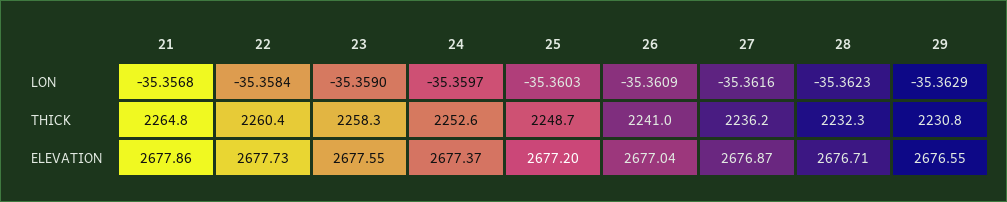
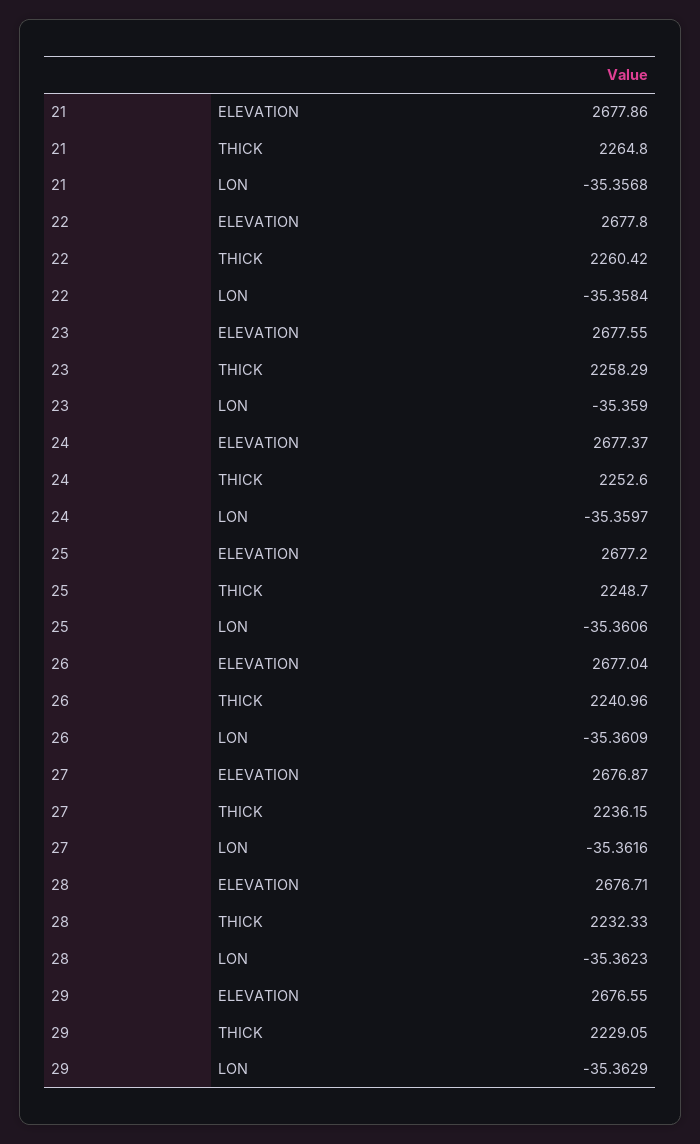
  {
    "21": {
      "LON": -35.3568,
      "THICK": 2264.8,
      "ELEVATION": 2677.86
    },
    "22": {
      "LON": -35.3584,
      "THICK": 2260.42,
-     "ELEVATION": 2677.73
+     "ELEVATION": 2677.8
    },
    "23": {
      "LON": -35.359,
      "THICK": 2258.29,
      "ELEVATION": 2677.55
    },
    "24": {
      "LON": -35.3597,
      "THICK": 2252.6,
      "ELEVATION": 2677.37
    },
    "25": {
-     "LON": -35.3603,
+     "LON": -35.3606,
      "THICK": 2248.7,
      "ELEVATION": 2677.2
    },
    "26": {
      "LON": -35.3609,
      "THICK": 2240.96,
      "ELEVATION": 2677.04
    },
    "27": {
      "LON": -35.3616,
      "THICK": 2236.15,
      "ELEVATION": 2676.87
    },
    "28": {
      "LON": -35.3623,
      "THICK": 2232.33,
      "ELEVATION": 2676.71
    },
    "29": {
      "LON": -35.3629,
-     "THICK": 2230.8,
+     "THICK": 2229.05,
      "ELEVATION": 2676.55
    }
  }

